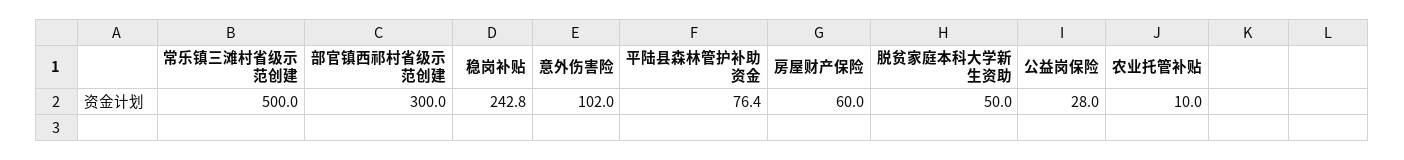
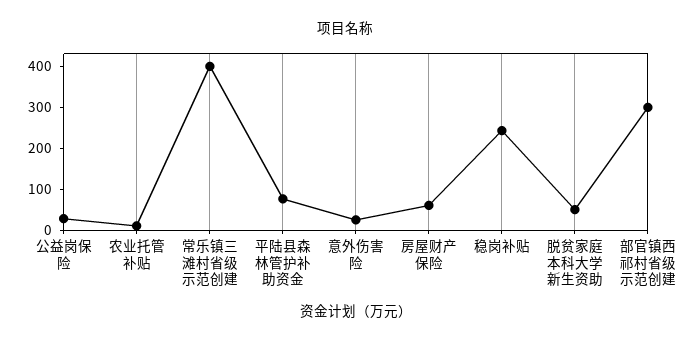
  {
-   "常乐镇三滩村省级示范创建": 500,
+   "常乐镇三滩村省级示范创建": 400,
    "部官镇西祁村省级示范创建": 300,
    "稳岗补贴": 242.8,
-   "意外伤害险": 102,
+   "意外伤害险": 20,
    "平陆县森林管护补助资金": 76.4,
    "房屋财产保险": 60,
    "脱贫家庭本科大学新生资助": 50,
    "公益岗保险": 28,
    "农业托管补贴": 10
  }

